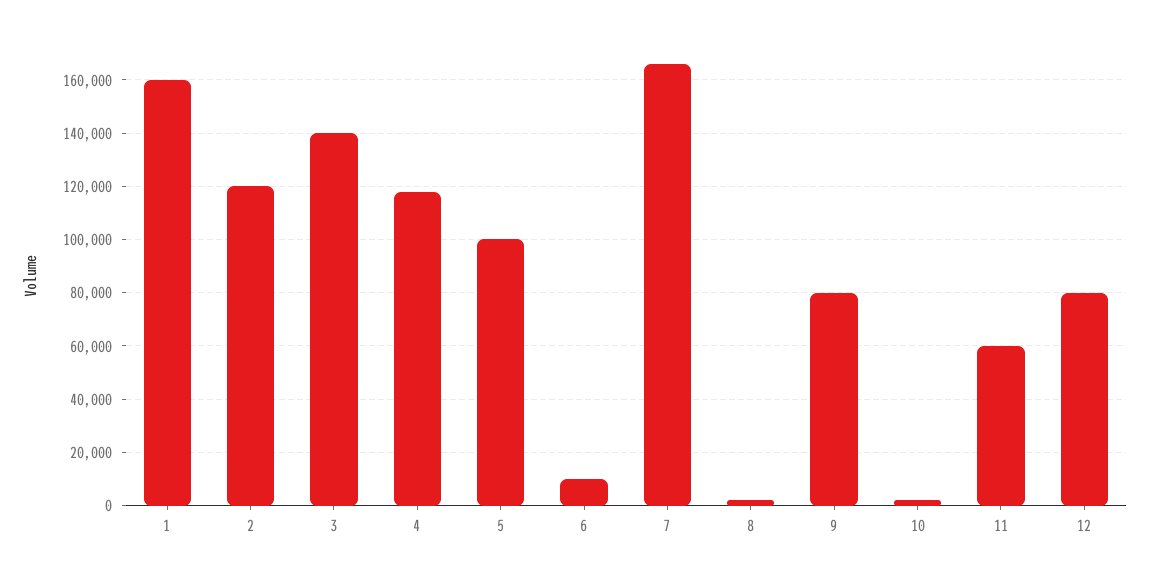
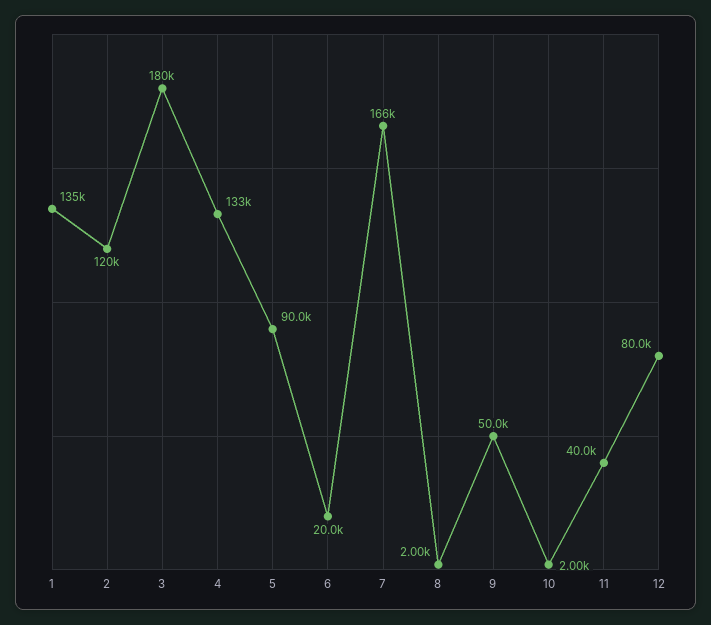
  {
-   "1": 160000,
+   "1": 135000,
    "2": 120000,
-   "3": 140000,
+   "3": 180000,
-   "4": 117500,
+   "4": 133000,
-   "5": 100000,
+   "5": 90000,
-   "6": 10000,
+   "6": 20000,
    "7": 166000,
    "8": 2000,
-   "9": 80000,
+   "9": 50000,
    "10": 2000,
-   "11": 60000,
+   "11": 40000,
    "12": 80000
  }

